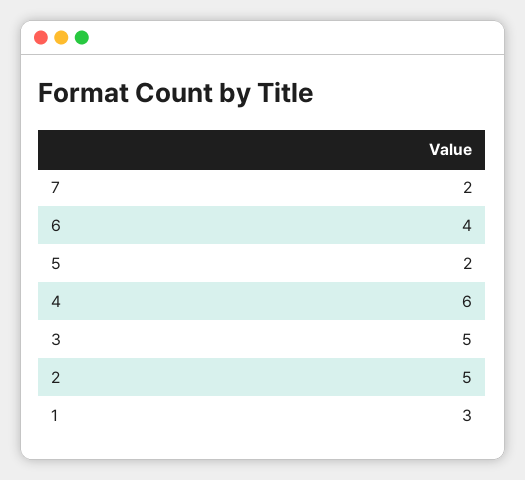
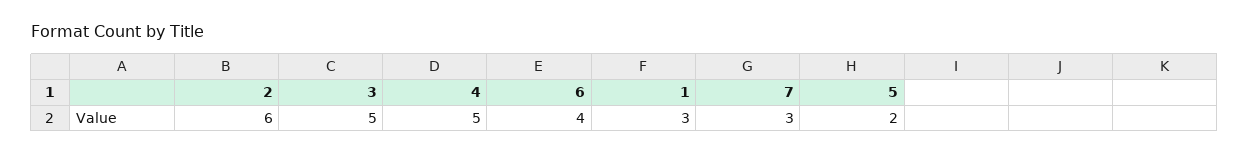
  {
-   "7": 2,
+   "7": 3,
    "6": 4,
    "5": 2,
-   "4": 6,
+   "4": 5,
    "3": 5,
-   "2": 5,
+   "2": 6,
    "1": 3
  }

